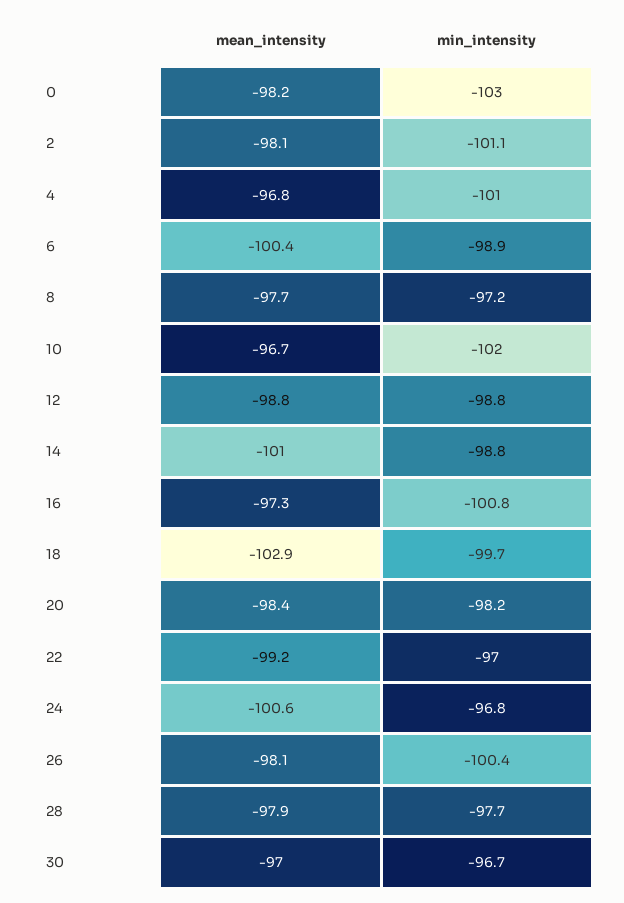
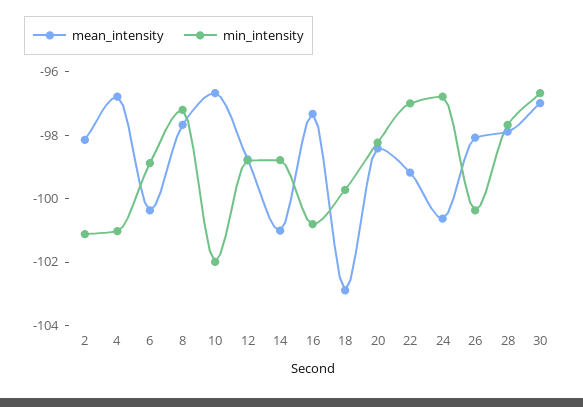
  {
    "mean_intensity": {
-     "0": -98.2,
      "2": -98.1,
      "4": -96.8,
      "6": -100.4,
      "8": -97.7,
      "10": -96.7,
      "12": -98.8,
      "14": -101,
      "16": -97.3,
      "18": -102.9,
      "20": -98.4,
      "22": -99.2,
      "24": -100.6,
      "26": -98.1,
      "28": -97.9,
      "30": -97
    },
    "min_intensity": {
-     "0": -103,
      "2": -101.1,
      "4": -101,
      "6": -98.9,
      "8": -97.2,
      "10": -102,
      "12": -98.8,
      "14": -98.8,
      "16": -100.8,
      "18": -99.7,
      "20": -98.2,
      "22": -97,
      "24": -96.8,
      "26": -100.4,
      "28": -97.7,
      "30": -96.7
    }
  }

